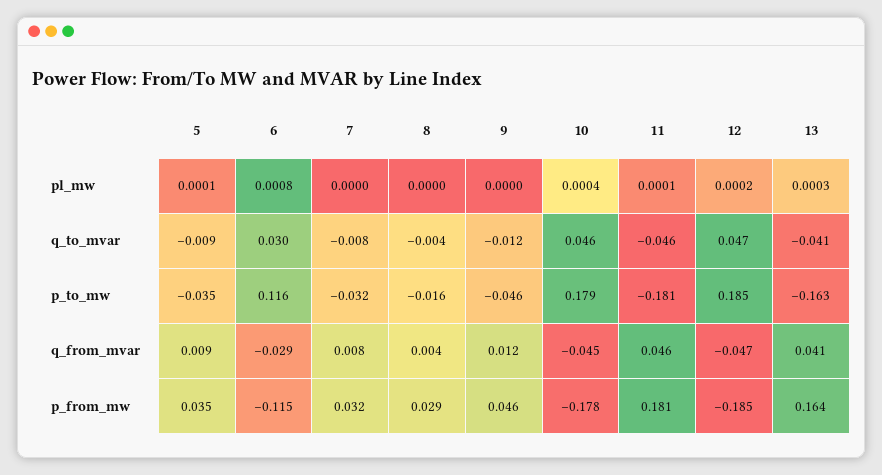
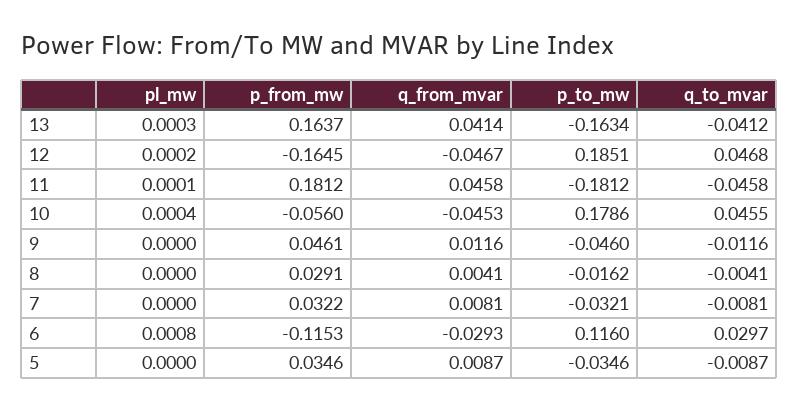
  {
    "5": {
-     "pl_mw": 0.0001,
+     "pl_mw": 0,
      "q_to_mvar": -0.0087,
      "p_to_mw": -0.0346,
      "q_from_mvar": 0.0087,
      "p_from_mw": 0.0346
    },
    "6": {
      "pl_mw": 0.0008,
      "q_to_mvar": 0.0297,
      "p_to_mw": 0.116,
      "q_from_mvar": -0.0293,
      "p_from_mw": -0.1153
    },
    "7": {
      "pl_mw": 0,
      "q_to_mvar": -0.0081,
      "p_to_mw": -0.0321,
      "q_from_mvar": 0.0081,
      "p_from_mw": 0.0322
    },
    "8": {
      "pl_mw": 0,
      "q_to_mvar": -0.0041,
      "p_to_mw": -0.0162,
      "q_from_mvar": 0.0041,
      "p_from_mw": 0.0291
    },
    "9": {
      "pl_mw": 0,
      "q_to_mvar": -0.0116,
      "p_to_mw": -0.046,
      "q_from_mvar": 0.0116,
      "p_from_mw": 0.0461
    },
    "10": {
      "pl_mw": 0.0004,
      "q_to_mvar": 0.0455,
      "p_to_mw": 0.1786,
      "q_from_mvar": -0.0453,
-     "p_from_mw": -0.178
+     "p_from_mw": -0.056
    },
    "11": {
      "pl_mw": 0.0001,
      "q_to_mvar": -0.0458,
      "p_to_mw": -0.1812,
      "q_from_mvar": 0.0458,
      "p_from_mw": 0.1812
    },
    "12": {
      "pl_mw": 0.0002,
      "q_to_mvar": 0.0468,
      "p_to_mw": 0.1851,
      "q_from_mvar": -0.0467,
-     "p_from_mw": -0.185
+     "p_from_mw": -0.1645
    },
    "13": {
      "pl_mw": 0.0003,
      "q_to_mvar": -0.0412,
      "p_to_mw": -0.1634,
      "q_from_mvar": 0.0414,
      "p_from_mw": 0.1637
    }
  }

